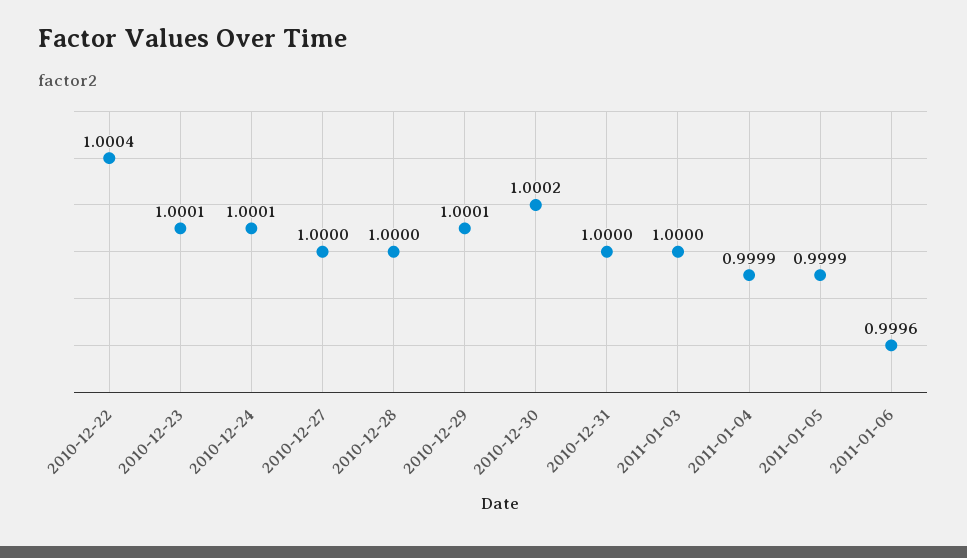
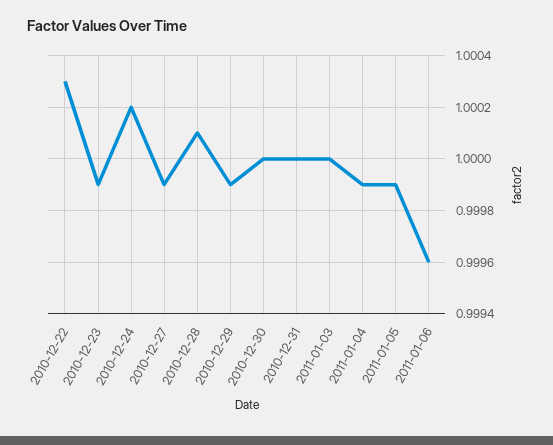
  {
-   "2010-12-22": 1.0004,
+   "2010-12-22": 1.0003,
-   "2010-12-23": 1.0001,
+   "2010-12-23": 0.9999,
-   "2010-12-24": 1.0001,
+   "2010-12-24": 1.0002,
-   "2010-12-27": 1,
+   "2010-12-27": 0.9999,
-   "2010-12-28": 1,
+   "2010-12-28": 1.0001,
-   "2010-12-29": 1.0001,
+   "2010-12-29": 0.9999,
-   "2010-12-30": 1.0002,
+   "2010-12-30": 1,
    "2010-12-31": 1,
    "2011-01-03": 1,
    "2011-01-04": 0.9999,
    "2011-01-05": 0.9999,
    "2011-01-06": 0.9996
  }

